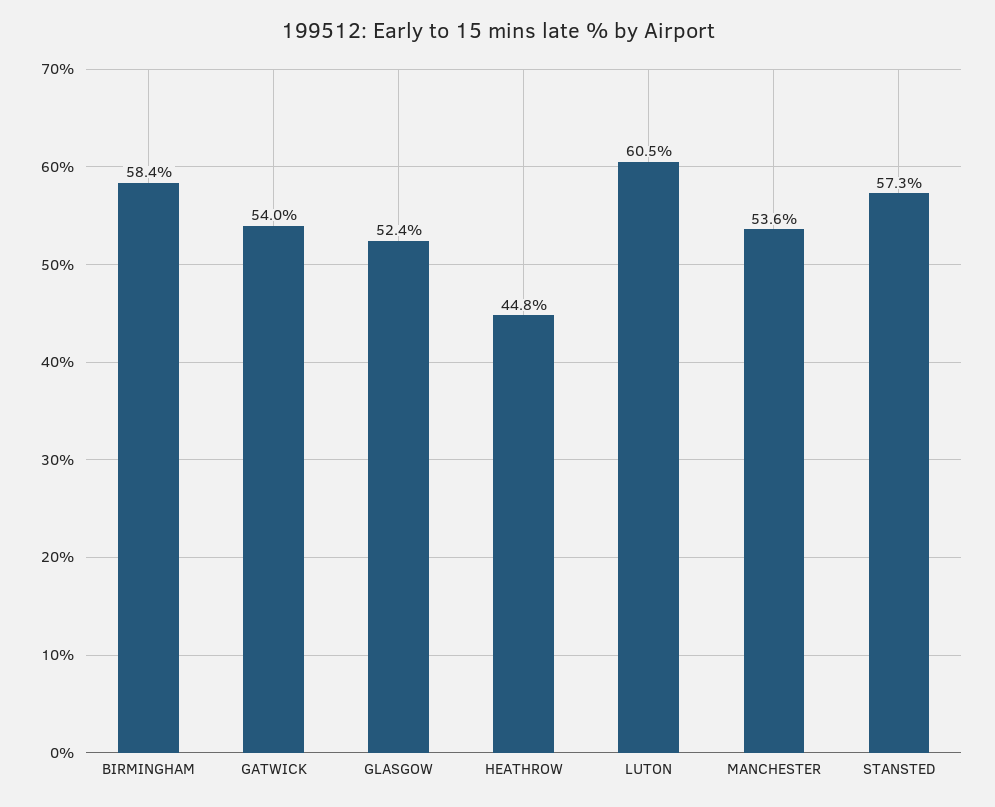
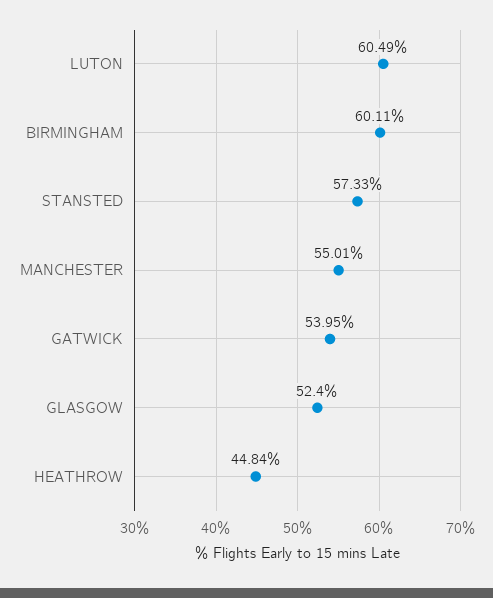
  {
-   "BIRMINGHAM": 58.4,
+   "BIRMINGHAM": 60.11,
    "GATWICK": 53.95,
    "GLASGOW": 52.4,
    "HEATHROW": 44.84,
    "LUTON": 60.49,
-   "MANCHESTER": 53.6,
+   "MANCHESTER": 55.01,
    "STANSTED": 57.33
  }

